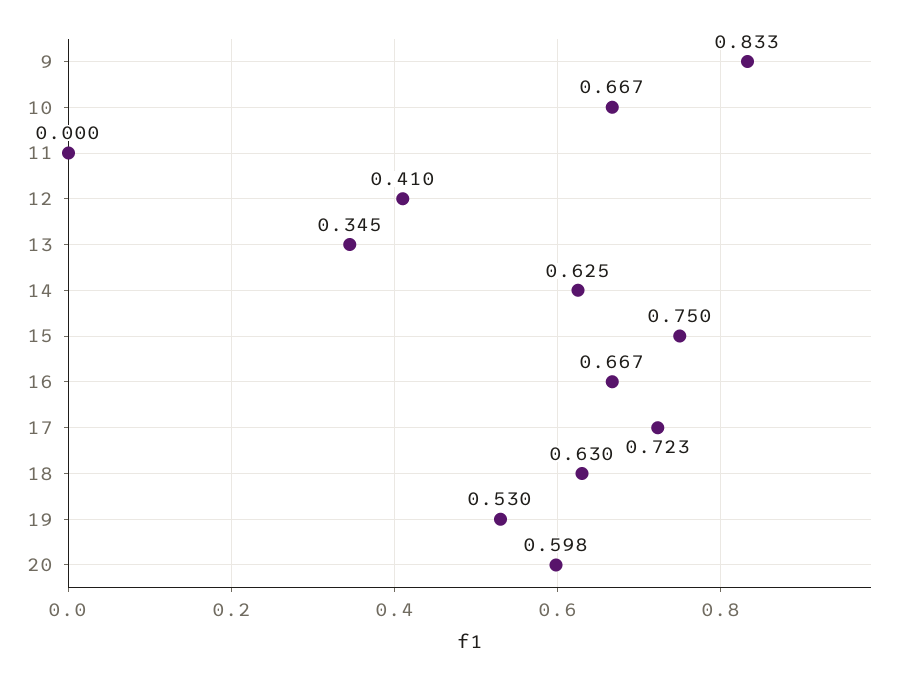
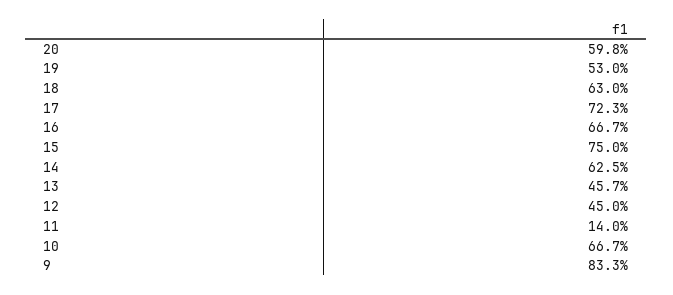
  {
    "9": 0.833,
    "10": 0.667,
-   "11": 0,
+   "11": 0.14,
-   "12": 0.41,
+   "12": 0.45,
-   "13": 0.345,
+   "13": 0.457,
    "14": 0.625,
    "15": 0.75,
    "16": 0.667,
    "17": 0.723,
    "18": 0.63,
    "19": 0.53,
    "20": 0.598
  }

